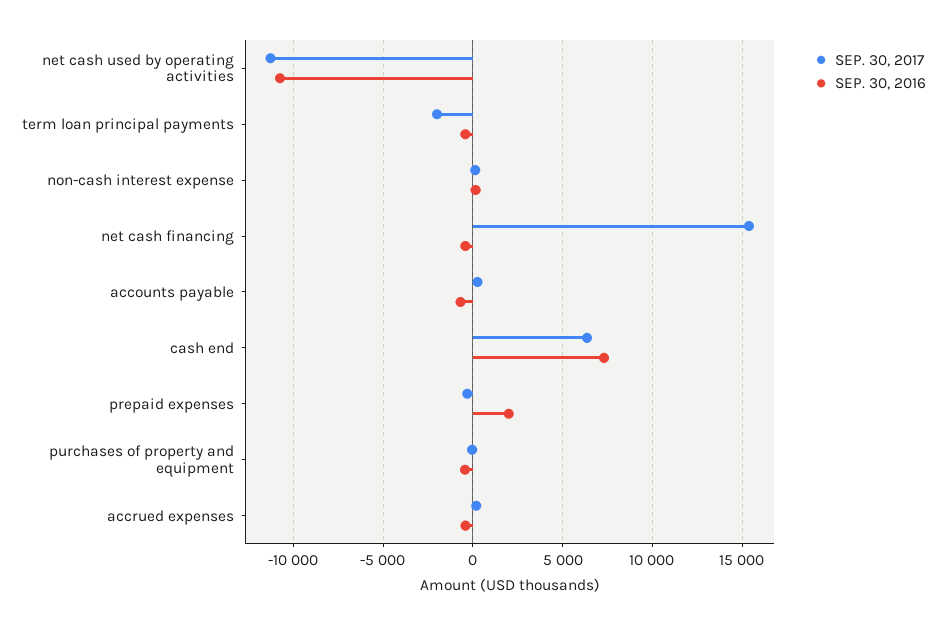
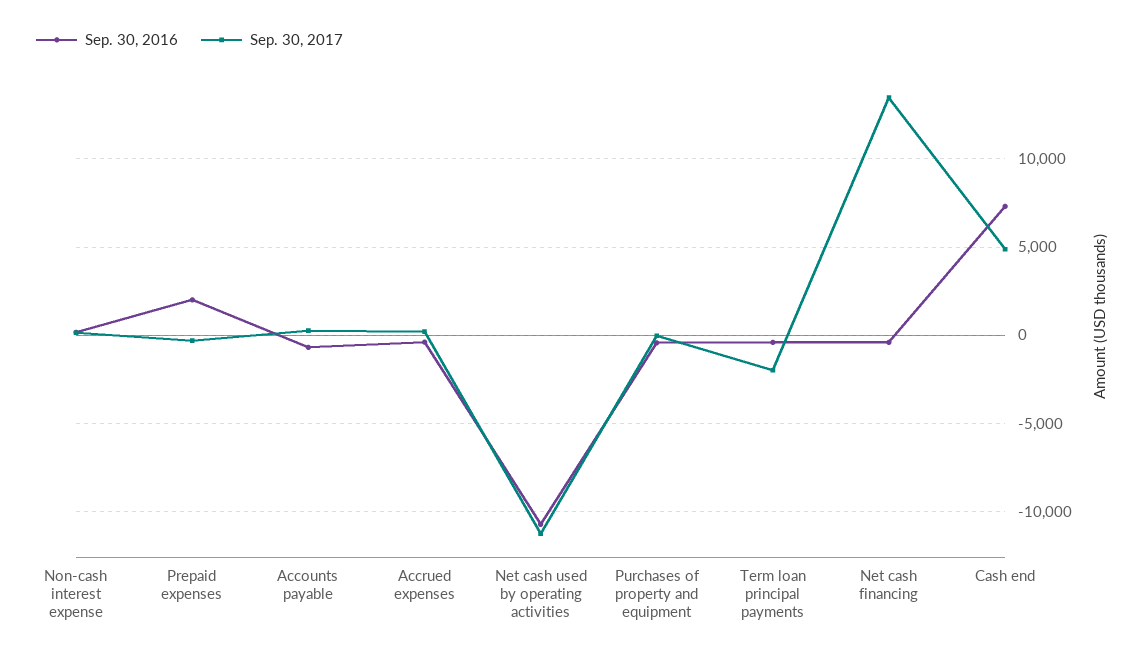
  {
    "SEP. 30, 2017": {
      "net cash used by operating activities": -11500,
      "term loan principal payments": -2000,
      "non-cash interest expense": 0,
-     "net cash financing": 15500,
+     "net cash financing": 13500,
      "accounts payable": 500,
-     "cash end": 6500,
+     "cash end": 5000,
      "prepaid expenses": -500,
      "purchases of property and equipment": 0,
      "accrued expenses": 0
    },
    "SEP. 30, 2016": {
      "net cash used by operating activities": -10500,
      "term loan principal payments": -500,
      "non-cash interest expense": 0,
      "net cash financing": -500,
      "accounts payable": -500,
      "cash end": 7500,
      "prepaid expenses": 2000,
      "purchases of property and equipment": -500,
      "accrued expenses": -500
    }
  }

